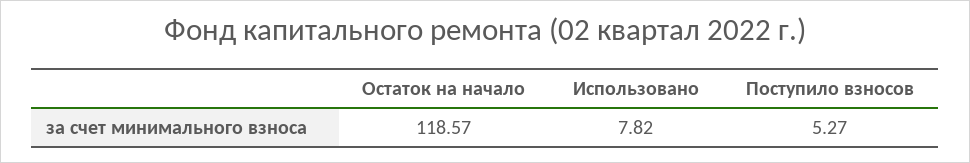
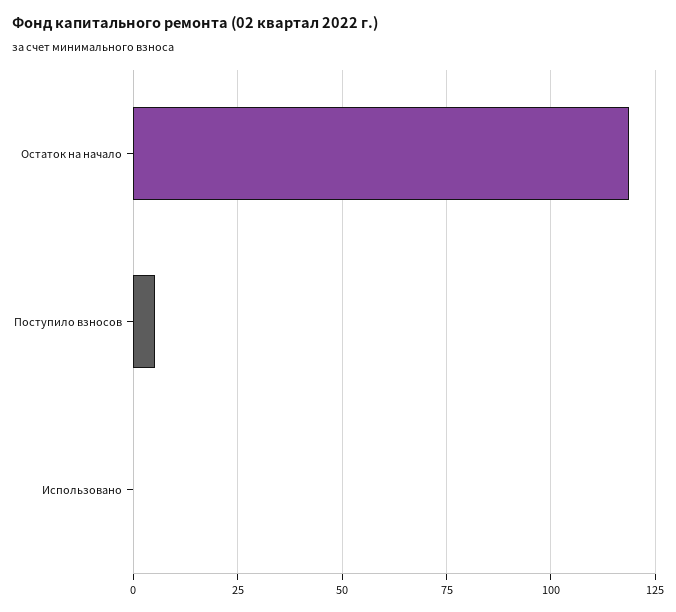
  {
    "Остаток на начало": 118.57,
-   "Использовано": 7.82,
+   "Использовано": 0,
    "Поступило взносов": 5.27
  }

